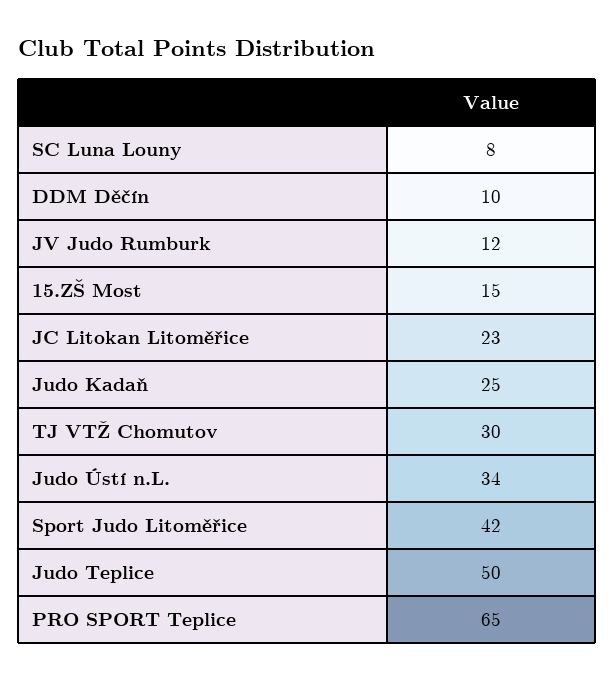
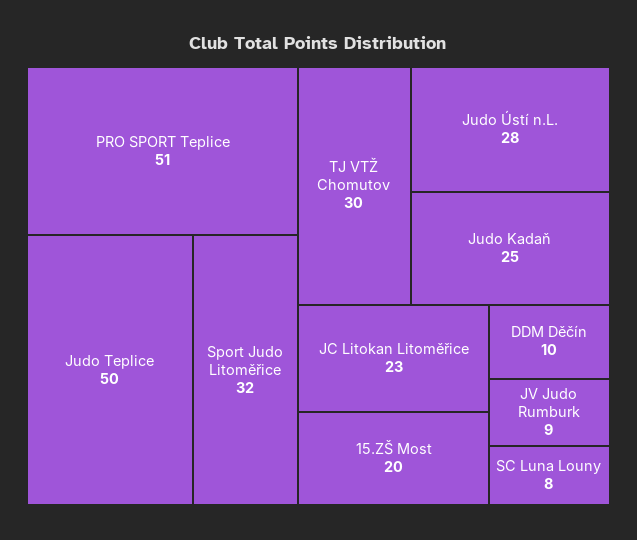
  {
    "SC Luna Louny": 8,
    "DDM Děčín": 10,
-   "JV Judo Rumburk": 12,
+   "JV Judo Rumburk": 9,
-   "15.ZŠ Most": 15,
+   "15.ZŠ Most": 20,
    "JC Litokan Litoměřice": 23,
    "Judo Kadaň": 25,
    "TJ VTŽ Chomutov": 30,
-   "Judo Ústí n.L.": 34,
+   "Judo Ústí n.L.": 28,
-   "Sport Judo Litoměřice": 42,
+   "Sport Judo Litoměřice": 32,
    "Judo Teplice": 50,
-   "PRO SPORT Teplice": 65
+   "PRO SPORT Teplice": 51
  }

